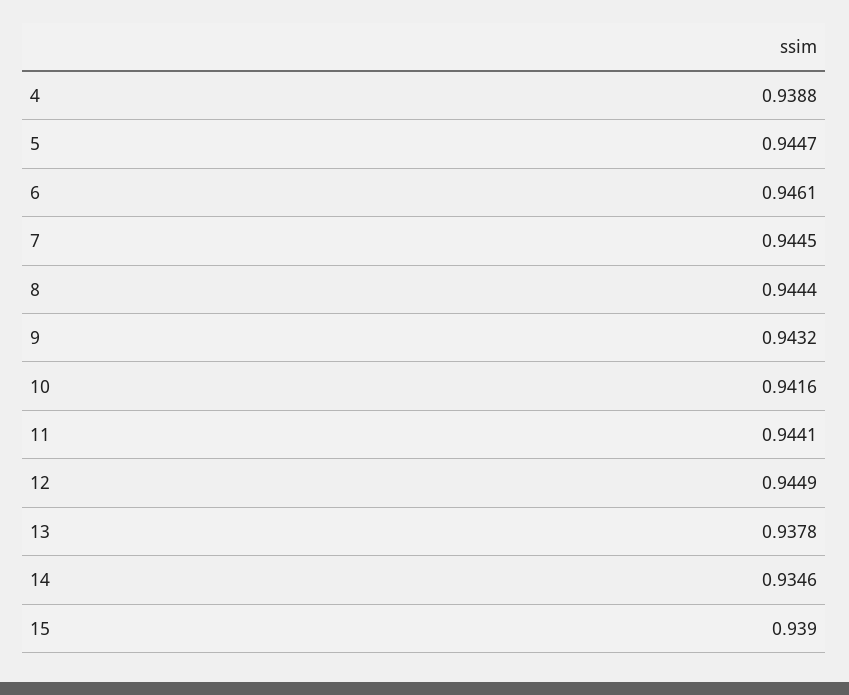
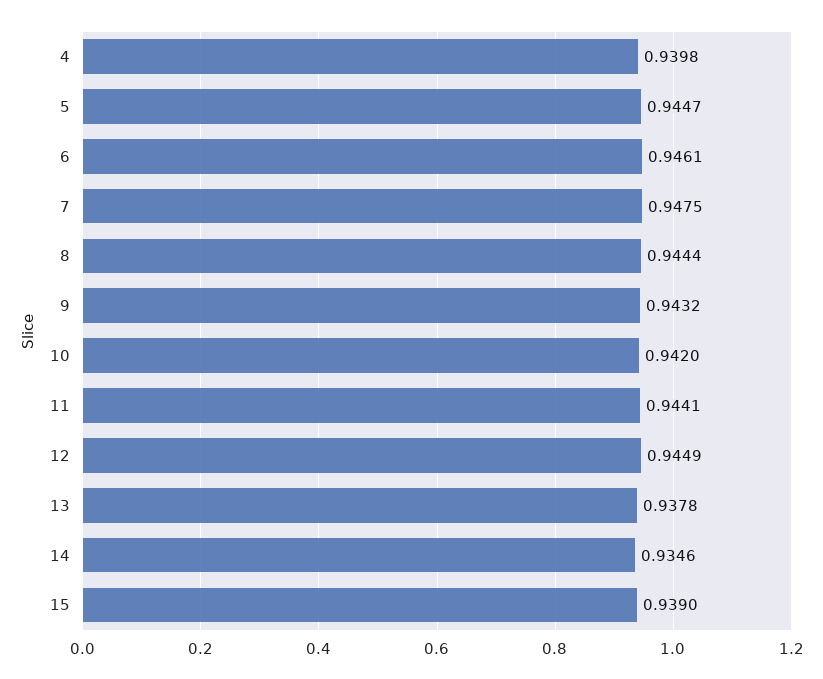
  {
-   "4": 0.9388,
+   "4": 0.9398,
    "5": 0.9447,
    "6": 0.9461,
-   "7": 0.9445,
+   "7": 0.9475,
    "8": 0.9444,
    "9": 0.9432,
-   "10": 0.9416,
+   "10": 0.942,
    "11": 0.9441,
    "12": 0.9449,
    "13": 0.9378,
    "14": 0.9346,
    "15": 0.939
  }

